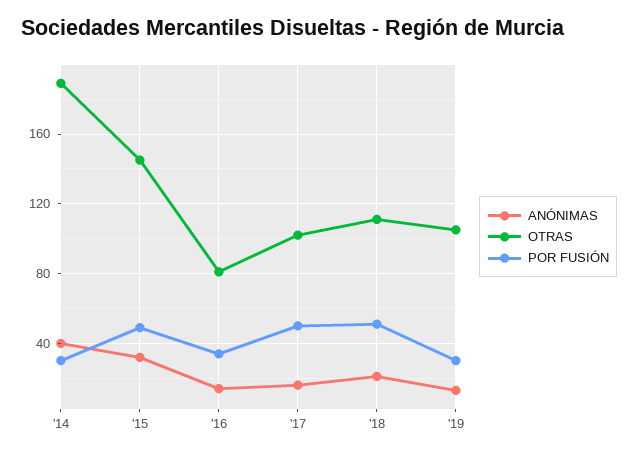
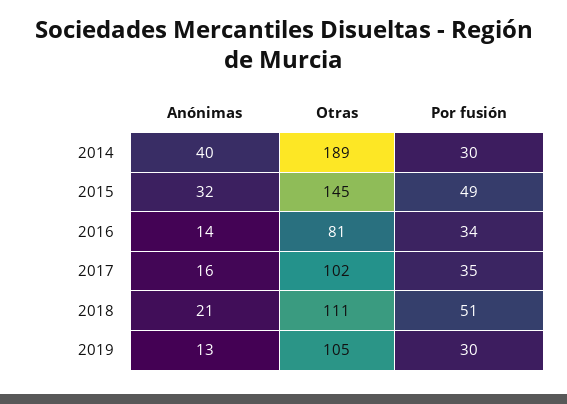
  {
    "ANÓNIMAS": {
      "'14": 40,
      "'15": 32,
      "'16": 14,
      "'17": 16,
      "'18": 21,
      "'19": 13
    },
    "OTRAS": {
      "'14": 189,
      "'15": 145,
      "'16": 81,
      "'17": 102,
      "'18": 111,
      "'19": 105
    },
    "POR FUSIÓN": {
      "'14": 30,
      "'15": 49,
      "'16": 34,
-     "'17": 50,
+     "'17": 35,
      "'18": 51,
      "'19": 30
    }
  }

